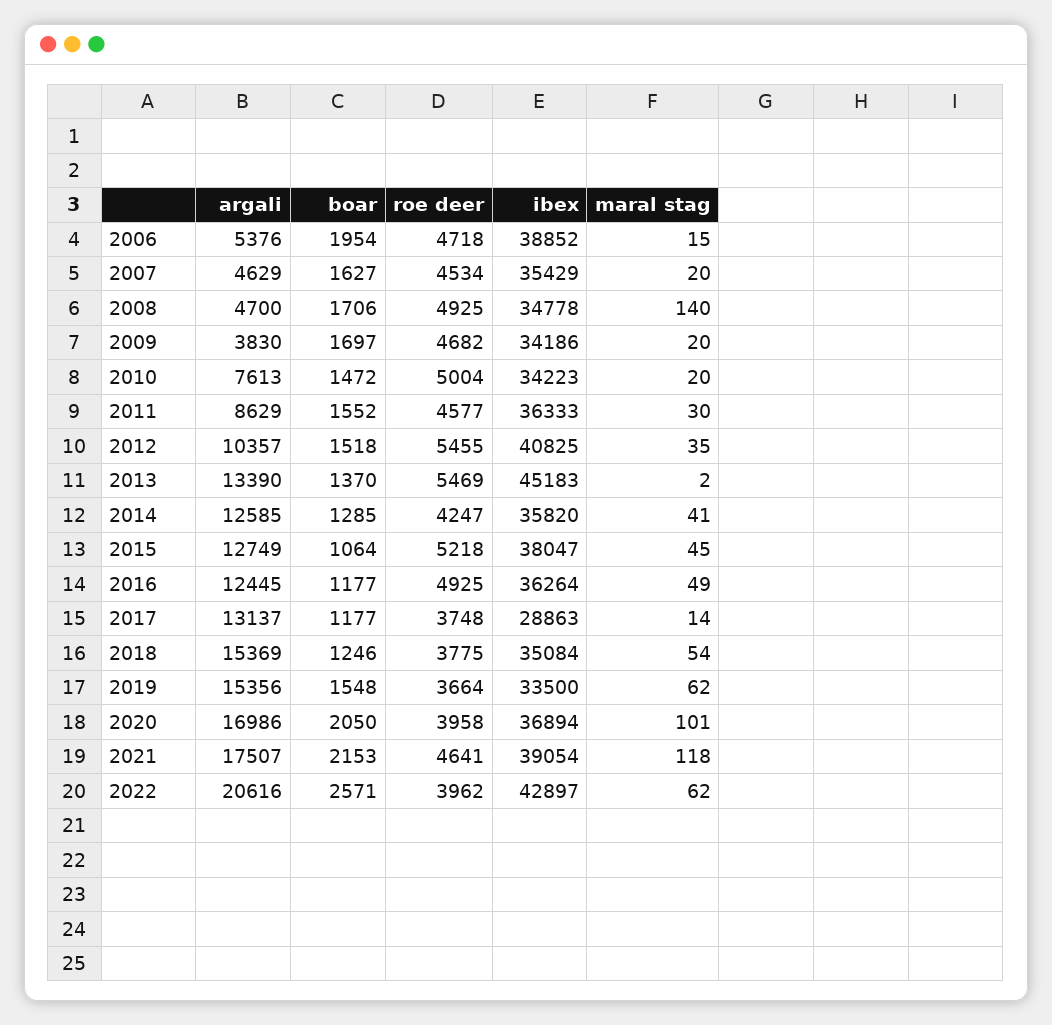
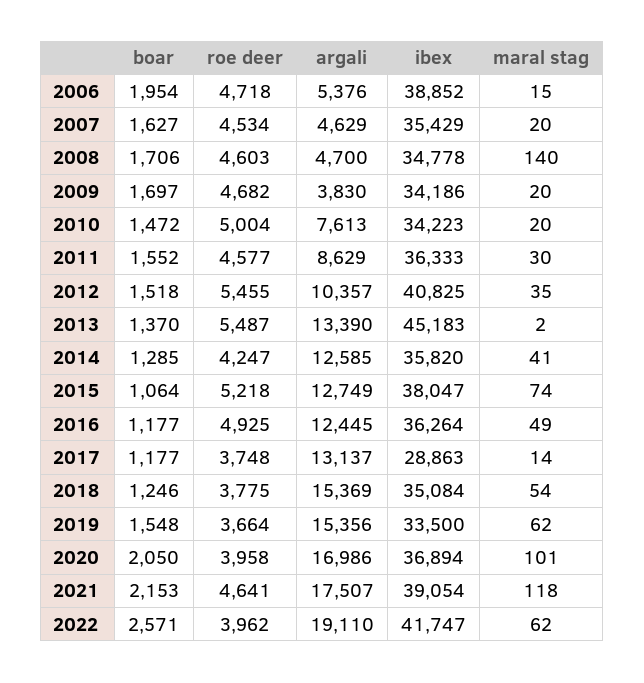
  {
    "argali": {
      "2006": 5376,
      "2007": 4629,
      "2008": 4700,
      "2009": 3830,
      "2010": 7613,
      "2011": 8629,
      "2012": 10357,
      "2013": 13390,
      "2014": 12585,
      "2015": 12749,
      "2016": 12445,
      "2017": 13137,
      "2018": 15369,
      "2019": 15356,
      "2020": 16986,
      "2021": 17507,
-     "2022": 20616
+     "2022": 19110
    },
    "boar": {
      "2006": 1954,
      "2007": 1627,
      "2008": 1706,
      "2009": 1697,
      "2010": 1472,
      "2011": 1552,
      "2012": 1518,
      "2013": 1370,
      "2014": 1285,
      "2015": 1064,
      "2016": 1177,
      "2017": 1177,
      "2018": 1246,
      "2019": 1548,
      "2020": 2050,
      "2021": 2153,
      "2022": 2571
    },
    "roe deer": {
      "2006": 4718,
      "2007": 4534,
-     "2008": 4925,
+     "2008": 4603,
      "2009": 4682,
      "2010": 5004,
      "2011": 4577,
      "2012": 5455,
-     "2013": 5469,
+     "2013": 5487,
      "2014": 4247,
      "2015": 5218,
      "2016": 4925,
      "2017": 3748,
      "2018": 3775,
      "2019": 3664,
      "2020": 3958,
      "2021": 4641,
      "2022": 3962
    },
    "ibex": {
      "2006": 38852,
      "2007": 35429,
      "2008": 34778,
      "2009": 34186,
      "2010": 34223,
      "2011": 36333,
      "2012": 40825,
      "2013": 45183,
      "2014": 35820,
      "2015": 38047,
      "2016": 36264,
      "2017": 28863,
      "2018": 35084,
      "2019": 33500,
      "2020": 36894,
      "2021": 39054,
-     "2022": 42897
+     "2022": 41747
    },
    "maral stag": {
      "2006": 15,
      "2007": 20,
      "2008": 140,
      "2009": 20,
      "2010": 20,
      "2011": 30,
      "2012": 35,
      "2013": 2,
      "2014": 41,
-     "2015": 45,
+     "2015": 74,
      "2016": 49,
      "2017": 14,
      "2018": 54,
      "2019": 62,
      "2020": 101,
      "2021": 118,
      "2022": 62
    }
  }

